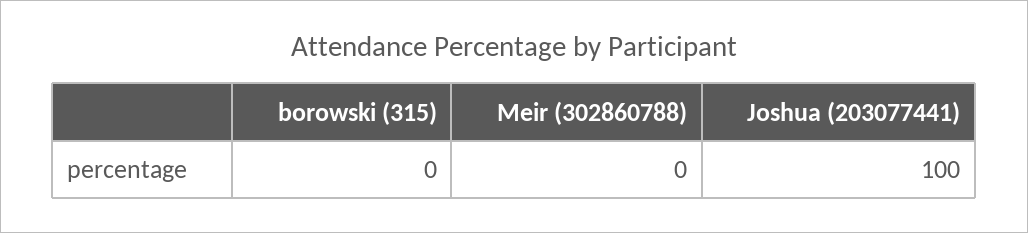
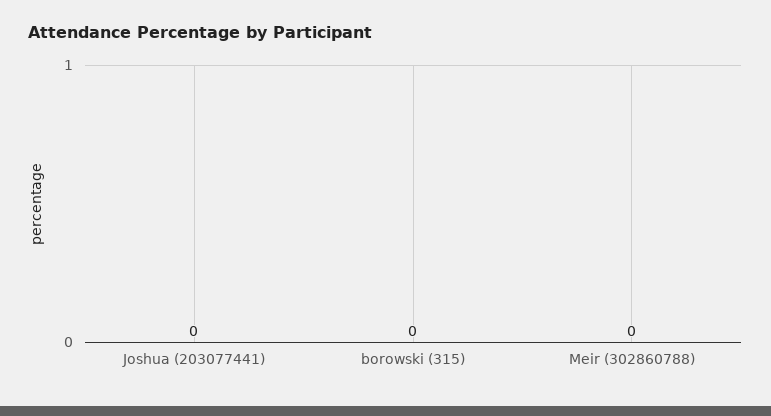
  {
    "borowski (315)": 0,
    "Meir (302860788)": 0,
-   "Joshua (203077441)": 100
+   "Joshua (203077441)": 0
  }

